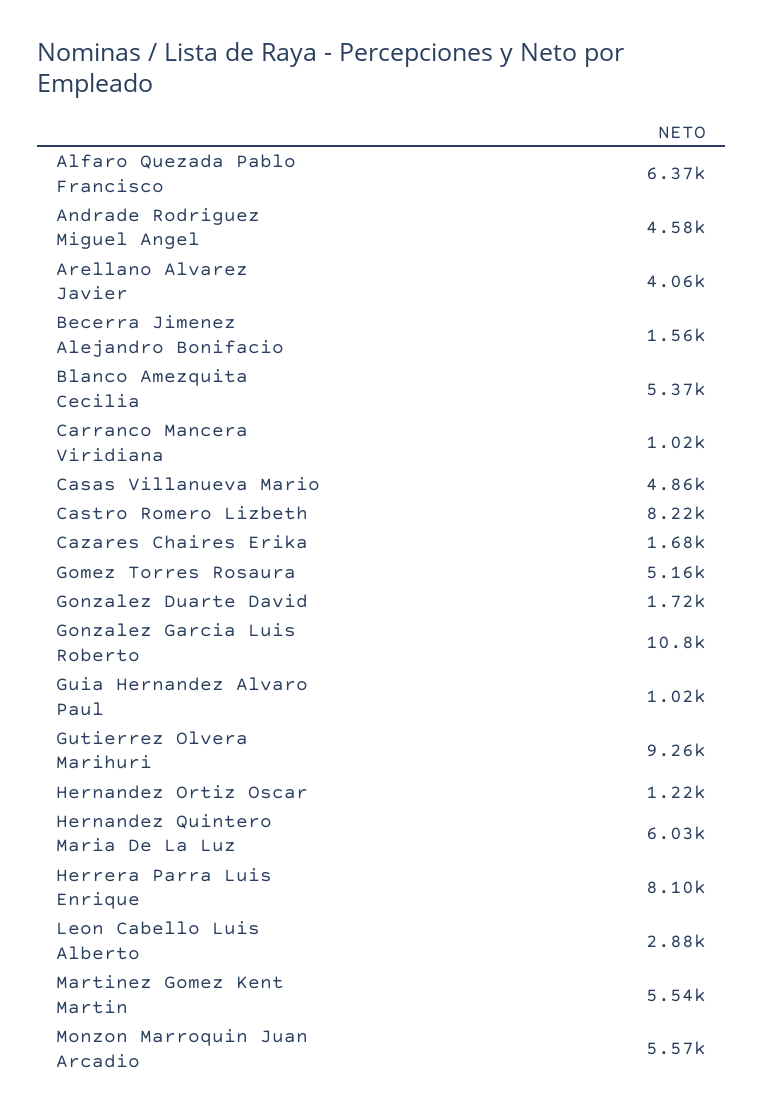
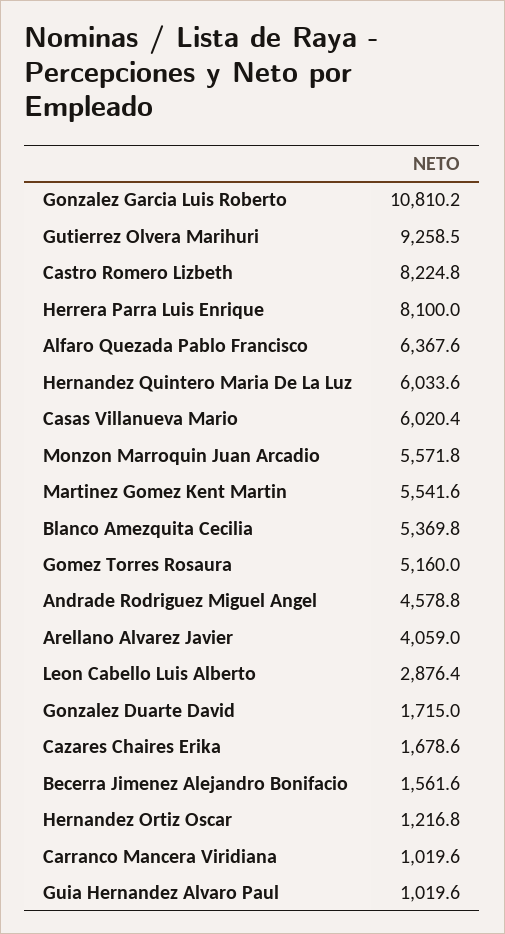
  {
    "Alfaro Quezada Pablo Francisco": 6367.6,
    "Andrade Rodriguez Miguel Angel": 4578.8,
    "Arellano Alvarez Javier": 4059,
    "Becerra Jimenez Alejandro Bonifacio": 1561.6,
    "Blanco Amezquita Cecilia": 5369.8,
    "Carranco Mancera Viridiana": 1019.6,
-   "Casas Villanueva Mario": 4860,
+   "Casas Villanueva Mario": 6020.4,
    "Castro Romero Lizbeth": 8224.8,
    "Cazares Chaires Erika": 1678.6,
    "Gomez Torres Rosaura": 5160,
    "Gonzalez Duarte David": 1715,
    "Gonzalez Garcia Luis Roberto": 10810.2,
    "Guia Hernandez Alvaro Paul": 1019.6,
    "Gutierrez Olvera Marihuri": 9258.5,
    "Hernandez Ortiz Oscar": 1216.8,
    "Hernandez Quintero Maria De La Luz": 6033.6,
    "Herrera Parra Luis Enrique": 8100,
    "Leon Cabello Luis Alberto": 2876.4,
    "Martinez Gomez Kent Martin": 5541.6,
    "Monzon Marroquin Juan Arcadio": 5571.8
  }

